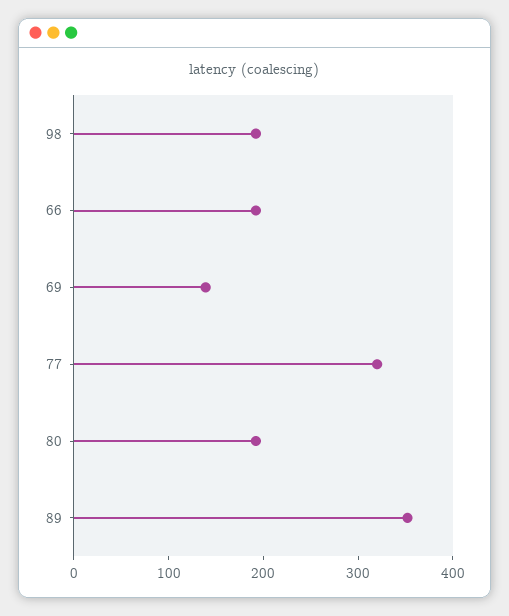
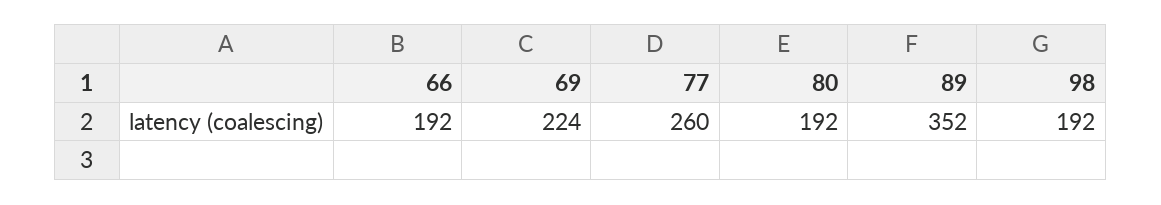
  {
    "98": 192,
    "66": 192,
-   "69": 140,
+   "69": 224,
-   "77": 320,
+   "77": 260,
    "80": 192,
    "89": 352
  }

